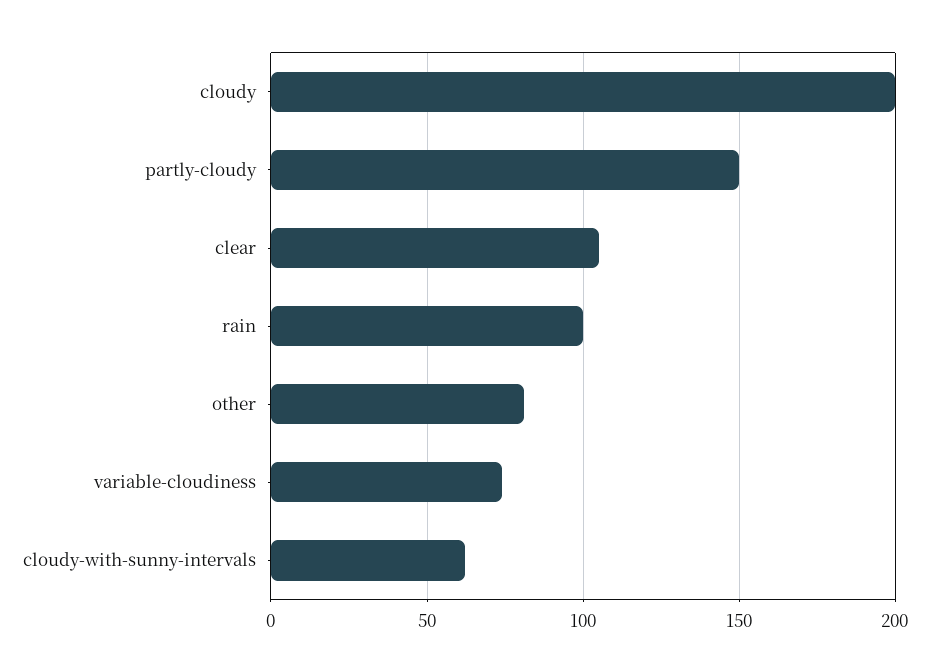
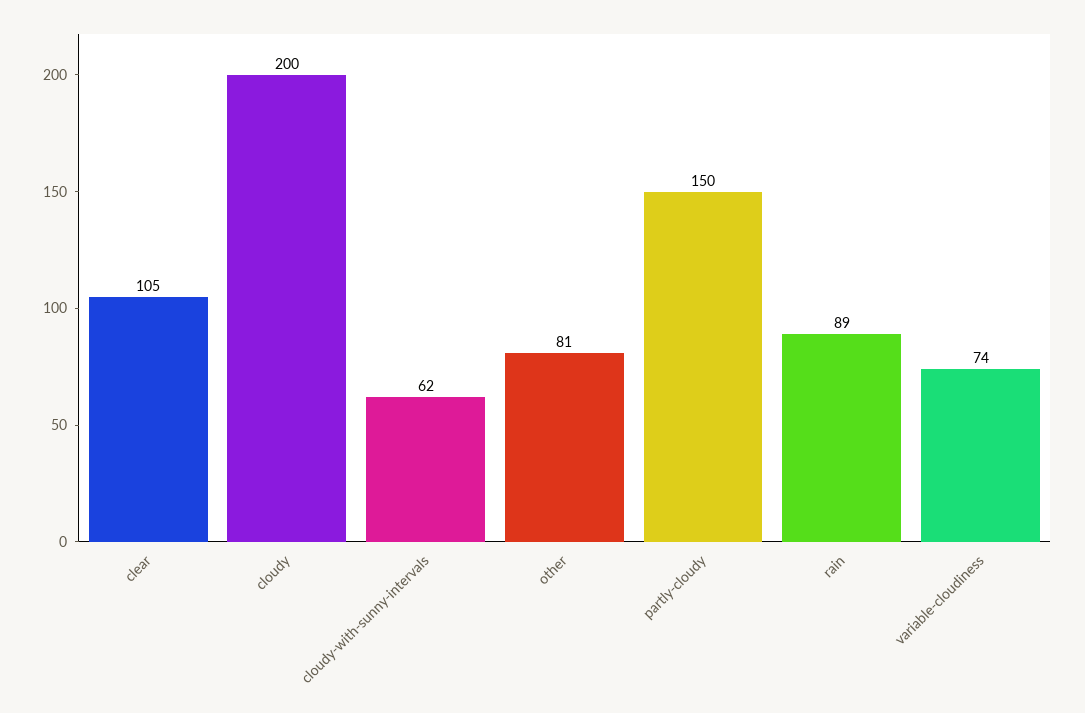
  {
    "cloudy": 200,
    "partly-cloudy": 150,
    "clear": 105,
-   "rain": 100,
+   "rain": 89,
    "other": 81,
    "variable-cloudiness": 74,
    "cloudy-with-sunny-intervals": 62
  }

